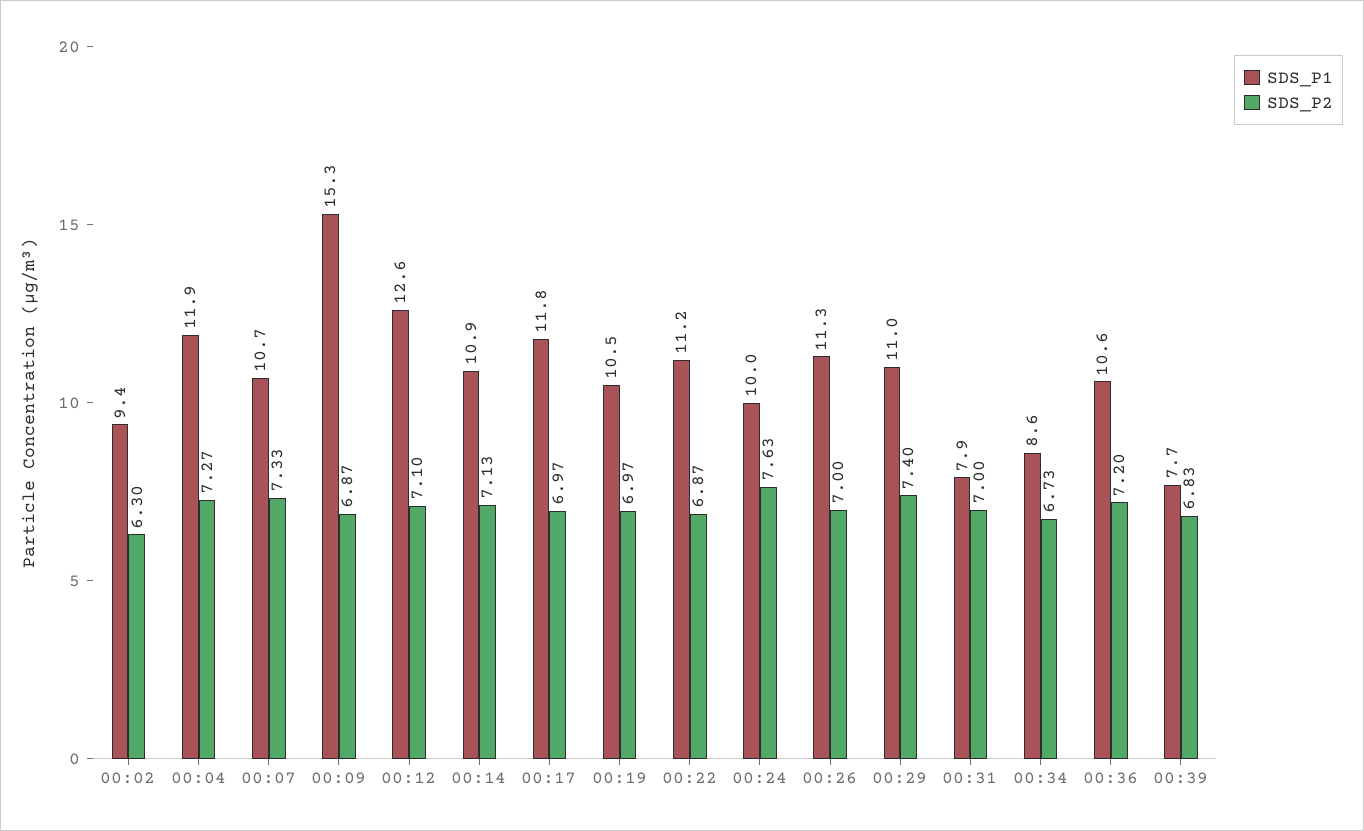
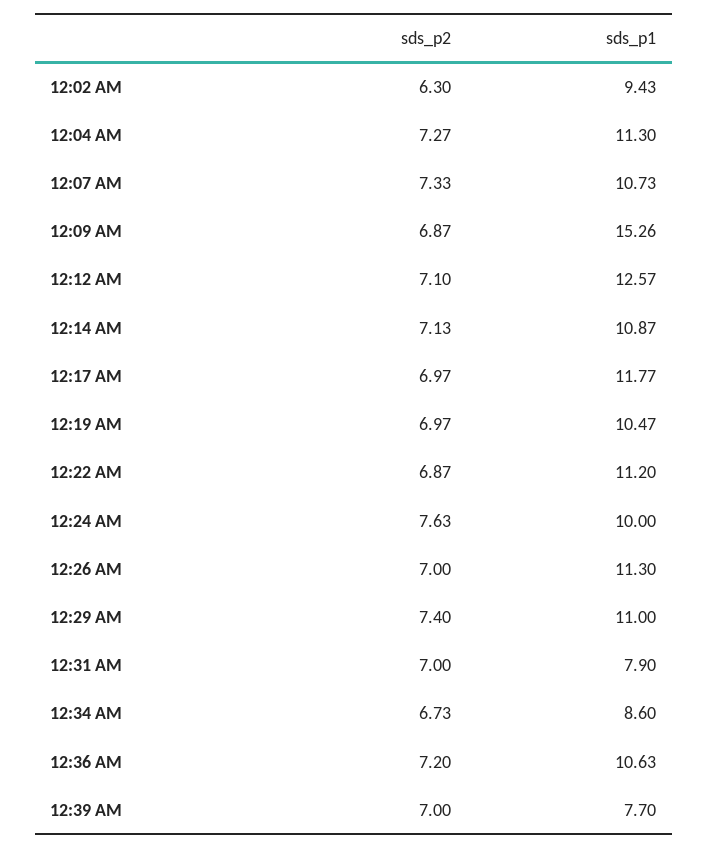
  {
    "SDS_P1": {
      "00:02": 9.43,
-     "00:04": 11.9,
+     "00:04": 11.3,
      "00:07": 10.73,
      "00:09": 15.26,
      "00:12": 12.57,
      "00:14": 10.87,
      "00:17": 11.77,
      "00:19": 10.47,
      "00:22": 11.2,
      "00:24": 10,
      "00:26": 11.3,
      "00:29": 11,
      "00:31": 7.9,
      "00:34": 8.6,
      "00:36": 10.63,
      "00:39": 7.7
    },
    "SDS_P2": {
      "00:02": 6.3,
      "00:04": 7.27,
      "00:07": 7.33,
      "00:09": 6.87,
      "00:12": 7.1,
      "00:14": 7.13,
      "00:17": 6.97,
      "00:19": 6.97,
      "00:22": 6.87,
      "00:24": 7.63,
      "00:26": 7,
      "00:29": 7.4,
      "00:31": 7,
      "00:34": 6.73,
      "00:36": 7.2,
-     "00:39": 6.83
+     "00:39": 7
    }
  }

